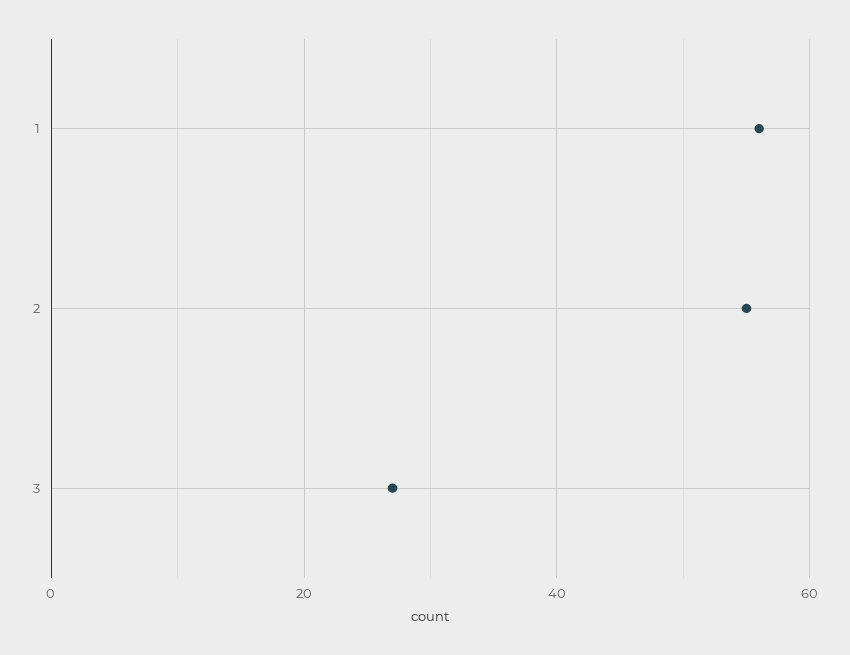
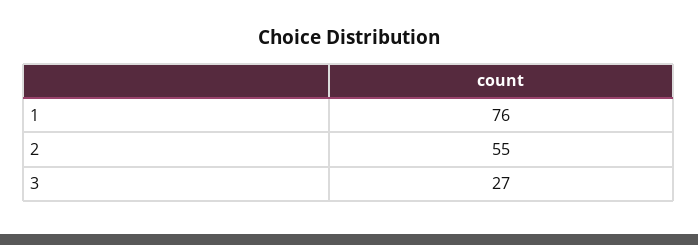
  {
-   "1": 55,
+   "1": 76,
    "2": 55,
    "3": 27
  }

